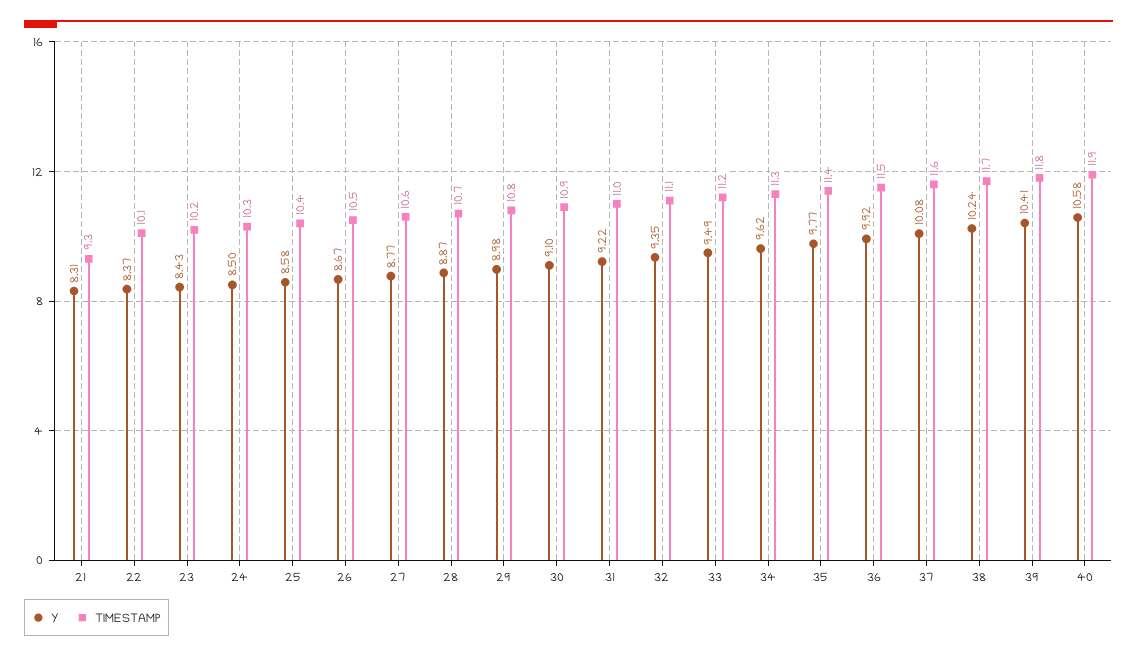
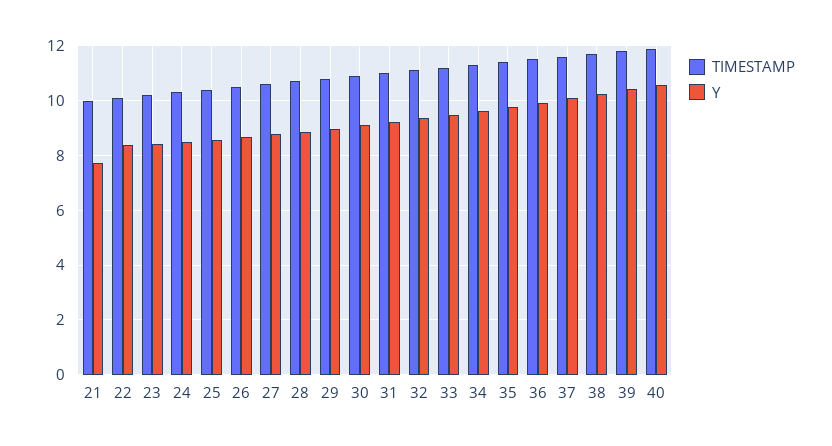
  {
    "Y": {
-     "21": 8.31,
+     "21": 7.75,
      "22": 8.37,
      "23": 8.43,
      "24": 8.5,
      "25": 8.58,
      "26": 8.67,
      "27": 8.77,
      "28": 8.87,
      "29": 8.98,
      "30": 9.1,
      "31": 9.22,
      "32": 9.35,
      "33": 9.49,
      "34": 9.62,
      "35": 9.77,
      "36": 9.92,
      "37": 10.08,
      "38": 10.24,
      "39": 10.41,
      "40": 10.58
    },
    "TIMESTAMP": {
-     "21": 9.3,
+     "21": 10,
      "22": 10.1,
      "23": 10.2,
      "24": 10.3,
      "25": 10.4,
      "26": 10.5,
      "27": 10.6,
      "28": 10.7,
      "29": 10.8,
      "30": 10.9,
      "31": 11,
      "32": 11.1,
      "33": 11.2,
      "34": 11.3,
      "35": 11.4,
      "36": 11.5,
      "37": 11.6,
      "38": 11.7,
      "39": 11.8,
      "40": 11.9
    }
  }

